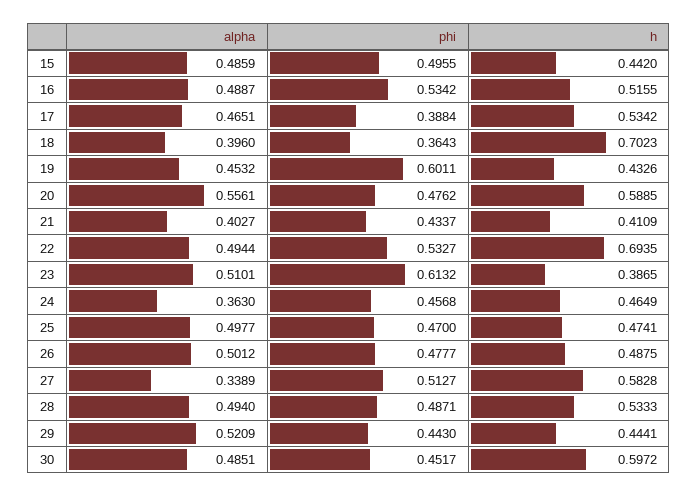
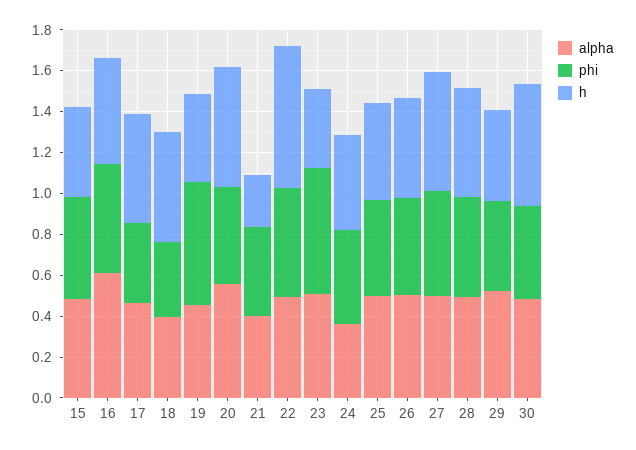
  {
    "alpha": {
      "15": 0.4859,
-     "16": 0.4887,
+     "16": 0.6,
      "17": 0.4651,
      "18": 0.396,
      "19": 0.4532,
      "20": 0.5561,
      "21": 0.4027,
      "22": 0.4944,
      "23": 0.5101,
      "24": 0.363,
      "25": 0.4977,
      "26": 0.5012,
-     "27": 0.3389,
+     "27": 0.5,
      "28": 0.494,
      "29": 0.5209,
      "30": 0.4851
    },
    "phi": {
      "15": 0.4955,
      "16": 0.5342,
      "17": 0.3884,
      "18": 0.3643,
      "19": 0.6011,
      "20": 0.4762,
      "21": 0.4337,
      "22": 0.5327,
      "23": 0.6132,
      "24": 0.4568,
      "25": 0.47,
      "26": 0.4777,
      "27": 0.5127,
      "28": 0.4871,
      "29": 0.443,
      "30": 0.4517
    },
    "h": {
      "15": 0.442,
      "16": 0.5155,
      "17": 0.5342,
-     "18": 0.7023,
+     "18": 0.55,
      "19": 0.4326,
      "20": 0.5885,
-     "21": 0.4109,
+     "21": 0.25,
      "22": 0.6935,
      "23": 0.3865,
      "24": 0.4649,
      "25": 0.4741,
      "26": 0.4875,
      "27": 0.5828,
      "28": 0.5333,
      "29": 0.4441,
      "30": 0.5972
    }
  }

